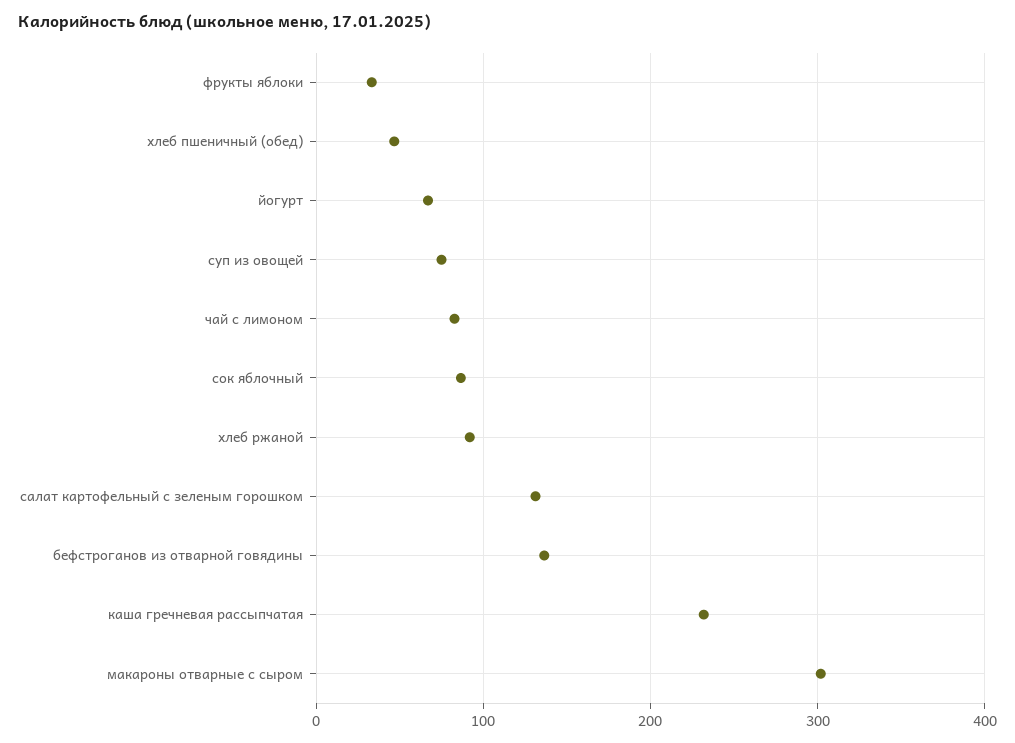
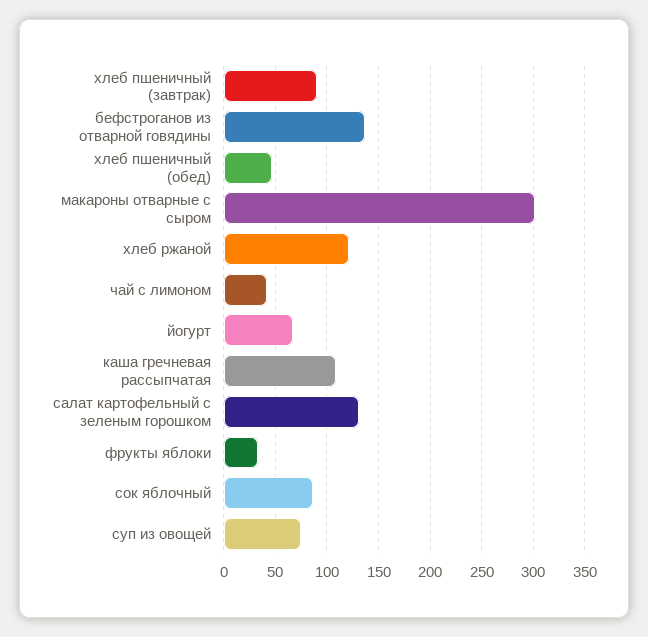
  {
    "фрукты яблоки": 30,
    "хлеб пшеничный (обед)": 50,
    "йогурт": 70,
    "суп из овощей": 80,
-   "чай с лимоном": 80,
+   "чай с лимоном": 40,
    "сок яблочный": 90,
-   "хлеб ржаной": 90,
+   "хлеб ржаной": 120,
    "салат картофельный с зеленым горошком": 130,
    "бефстроганов из отварной говядины": 140,
-   "каша гречневая рассыпчатая": 230,
+   "каша гречневая рассыпчатая": 110,
-   "макароны отварные с сыром": 300
+   "макароны отварные с сыром": 300,
+   "хлеб пшеничный (завтрак)": 90
  }

